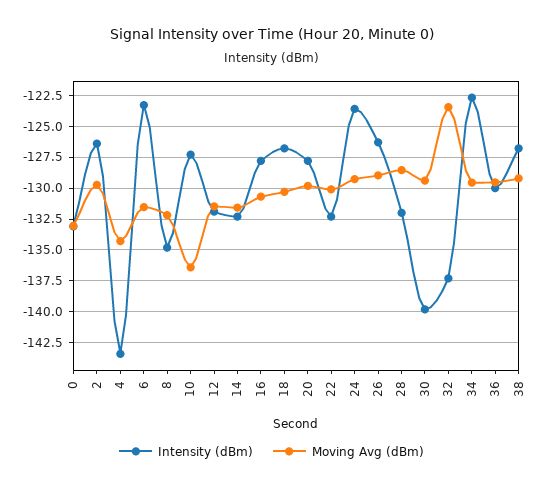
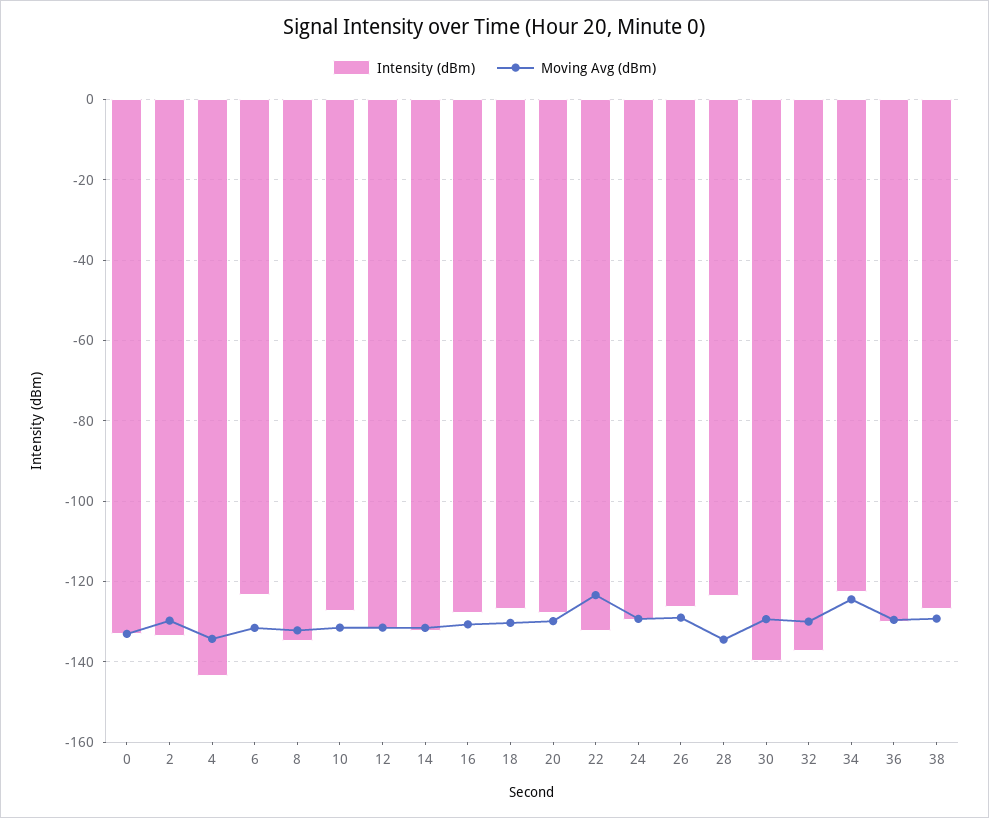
  {
    "Intensity (dBm)": {
      "0": -133,
-     "2": -126.5,
+     "2": -134,
      "4": -143.5,
      "6": -123.5,
      "8": -135,
      "10": -127.5,
      "12": -132,
      "14": -132.5,
      "16": -128,
      "18": -127,
      "20": -128,
      "22": -132.5,
-     "24": -123.5,
+     "24": -130,
      "26": -126.5,
-     "28": -132,
+     "28": -124,
      "30": -140,
      "32": -137.5,
      "34": -122.5,
      "36": -130,
      "38": -127
    },
    "Moving Avg (dBm)": {
      "0": -133,
      "2": -129.5,
      "4": -134.5,
      "6": -131.5,
      "8": -132,
-     "10": -136.5,
+     "10": -132,
      "12": -131.5,
      "14": -131.5,
      "16": -130.5,
      "18": -130.5,
      "20": -130,
-     "22": -130,
+     "22": -124,
      "24": -129.5,
      "26": -129,
-     "28": -128.5,
+     "28": -134,
      "30": -129.5,
-     "32": -123.5,
+     "32": -130,
-     "34": -129.5,
+     "34": -124,
      "36": -129.5,
      "38": -129
    }
  }

